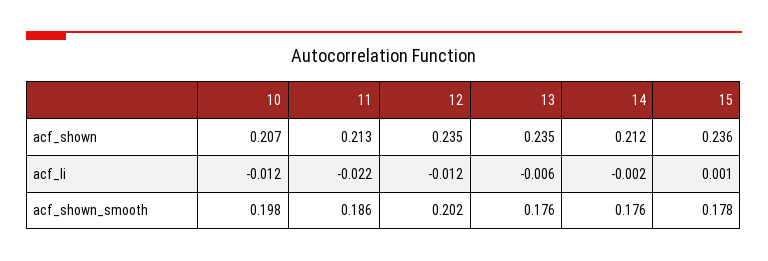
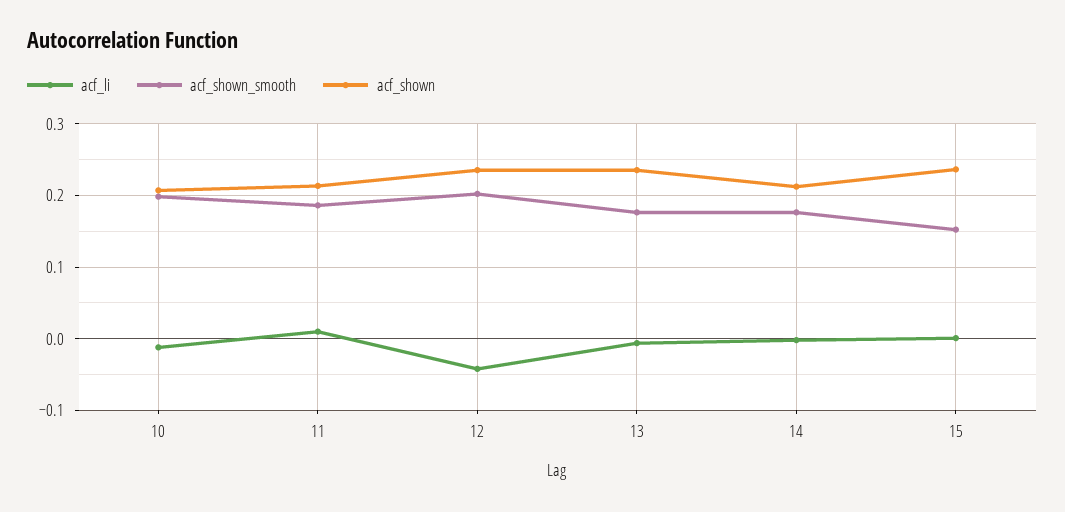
  {
    "acf_shown": {
      "10": 0.207,
      "11": 0.213,
      "12": 0.235,
      "13": 0.235,
      "14": 0.212,
      "15": 0.236
    },
    "acf_li": {
      "10": -0.012,
-     "11": -0.022,
+     "11": 0.01,
-     "12": -0.012,
+     "12": -0.04,
      "13": -0.006,
      "14": -0.002,
      "15": 0.001
    },
    "acf_shown_smooth": {
      "10": 0.198,
      "11": 0.186,
      "12": 0.202,
      "13": 0.176,
      "14": 0.176,
-     "15": 0.178
+     "15": 0.15
    }
  }

